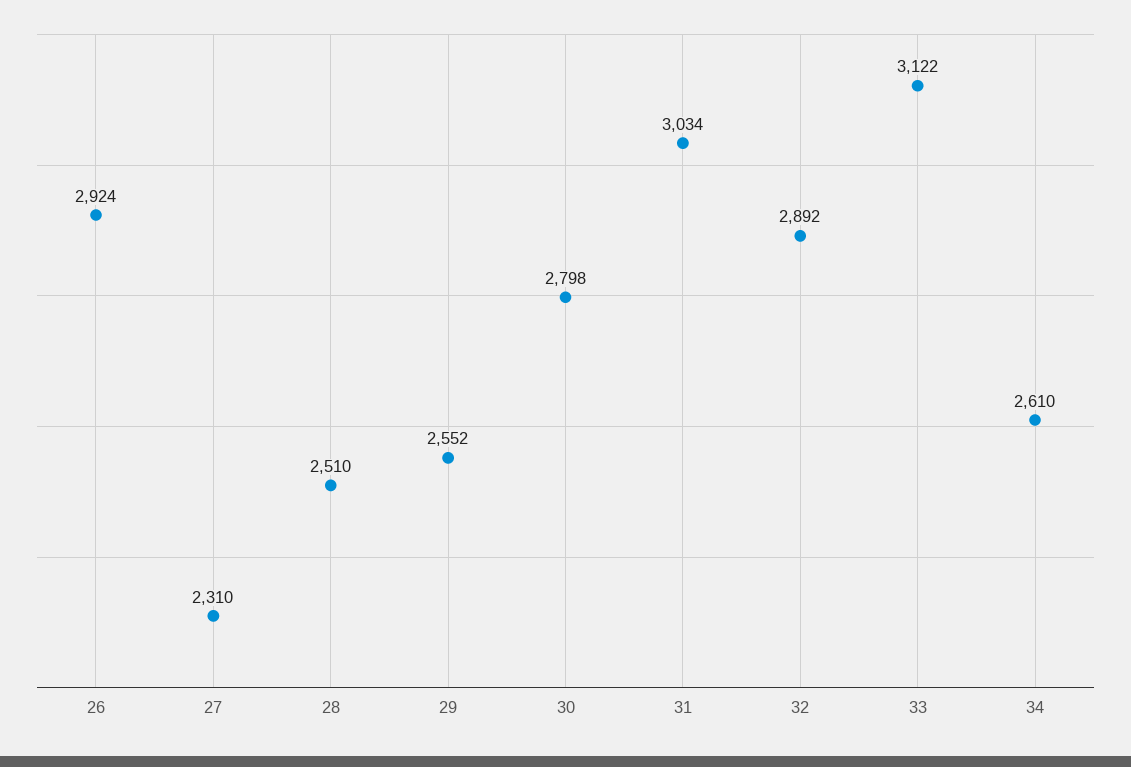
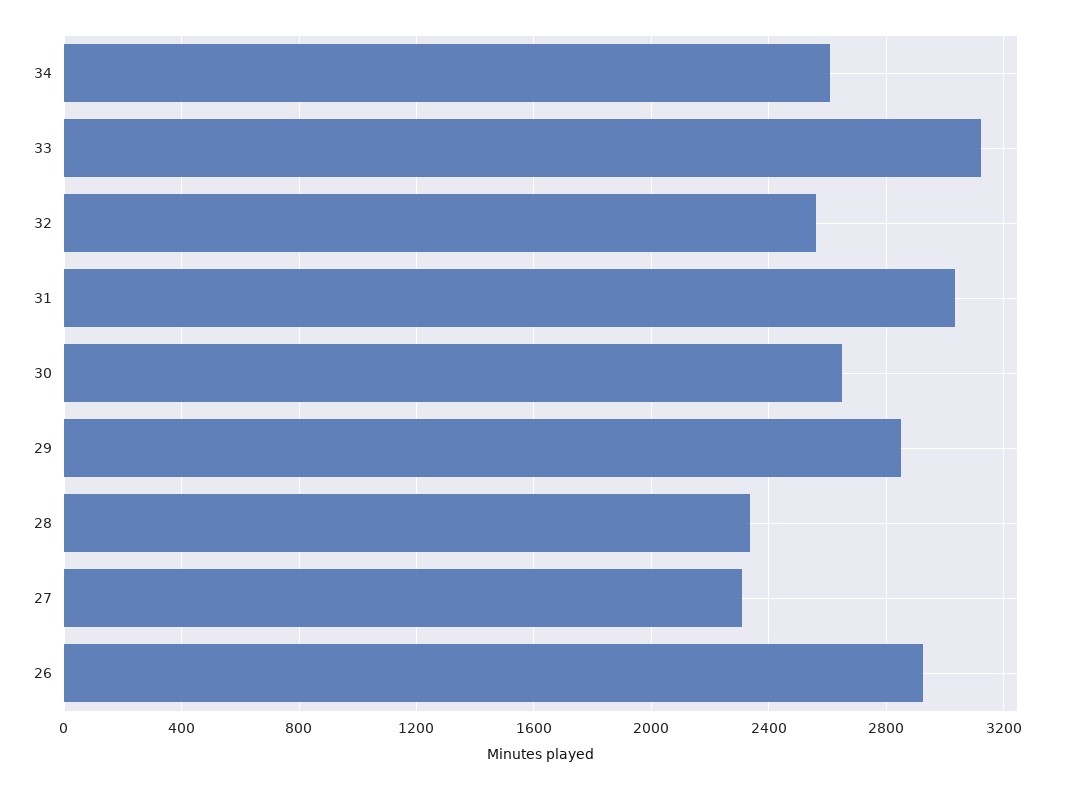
  {
    "26": 2924,
    "27": 2310,
-   "28": 2510,
+   "28": 2350,
-   "29": 2552,
+   "29": 2850,
-   "30": 2798,
+   "30": 2650,
    "31": 3034,
-   "32": 2892,
+   "32": 2550,
    "33": 3122,
    "34": 2610
  }

